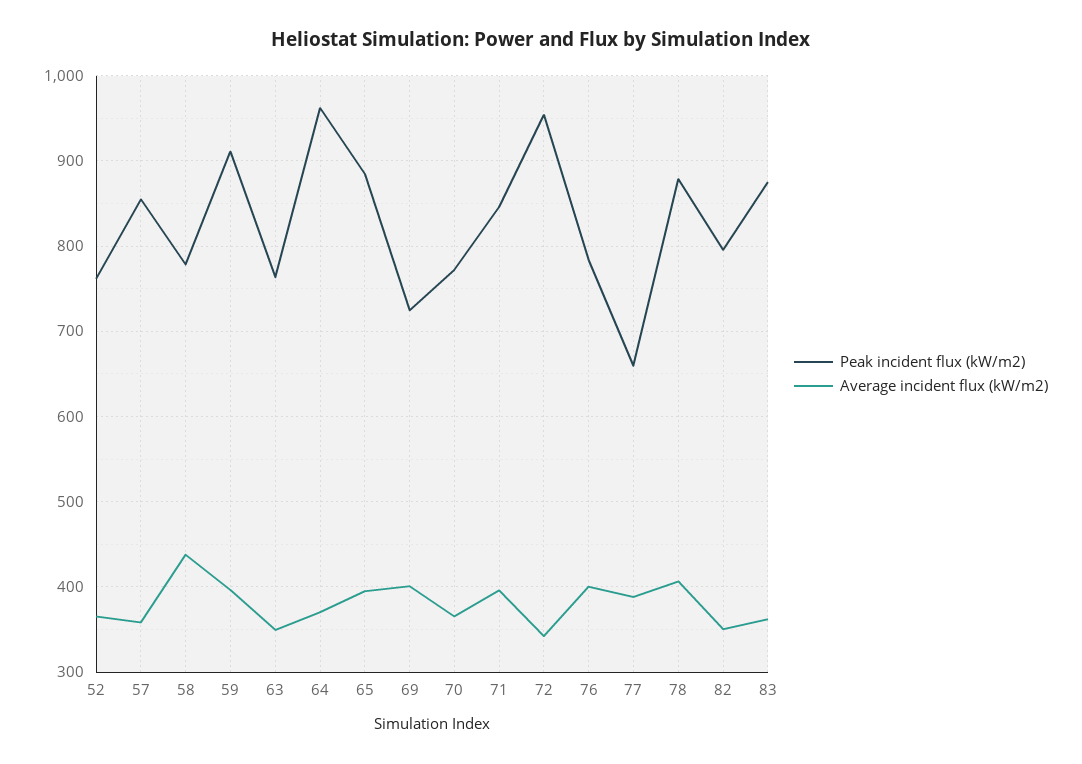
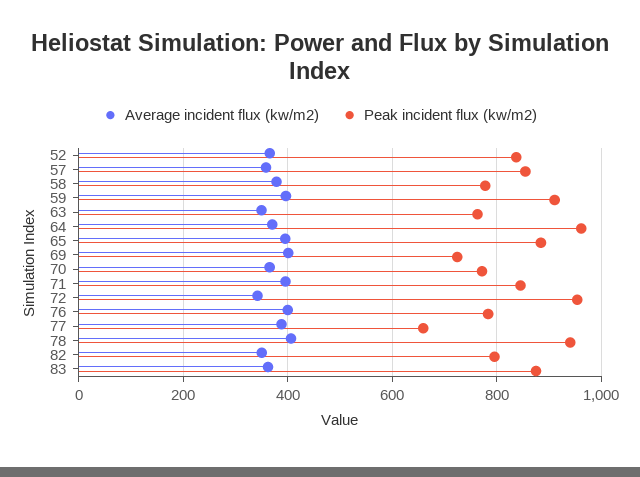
  {
    "Peak incident flux (kW/m2)": {
-     "52": 760,
+     "52": 840,
      "57": 850,
      "58": 780,
      "59": 910,
      "63": 760,
      "64": 960,
      "65": 880,
      "69": 720,
      "70": 770,
      "71": 850,
      "72": 950,
      "76": 780,
      "77": 660,
-     "78": 880,
+     "78": 940,
      "82": 800,
      "83": 880
    },
    "Average incident flux (kW/m2)": {
      "52": 370,
      "57": 360,
-     "58": 440,
+     "58": 380,
      "59": 400,
      "63": 350,
      "64": 370,
      "65": 400,
      "69": 400,
      "70": 370,
      "71": 400,
      "72": 340,
      "76": 400,
      "77": 390,
      "78": 410,
      "82": 350,
      "83": 360
    }
  }

